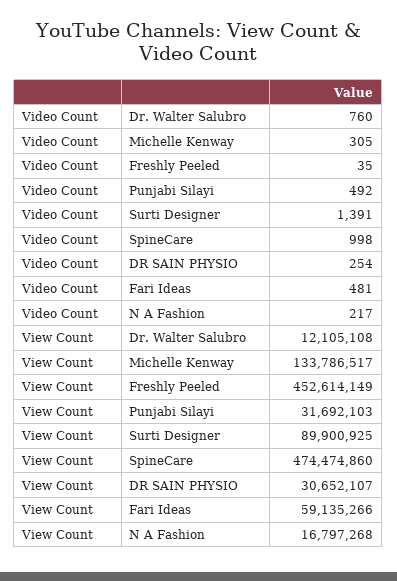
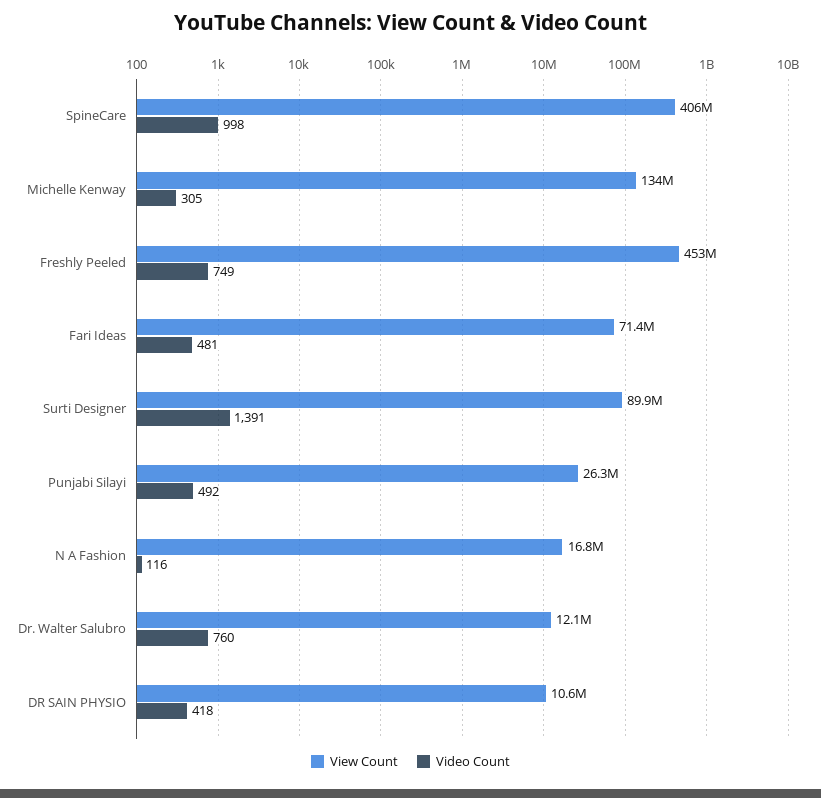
  {
    "Video Count": {
      "Dr. Walter Salubro": 760,
      "Michelle Kenway": 305,
-     "Freshly Peeled": 35,
+     "Freshly Peeled": 749,
      "Punjabi Silayi": 492,
      "Surti Designer": 1391,
      "SpineCare": 998,
-     "DR SAIN PHYSIO": 254,
+     "DR SAIN PHYSIO": 418,
      "Fari Ideas": 481,
-     "N A Fashion": 217
+     "N A Fashion": 116
    },
    "View Count": {
      "Dr. Walter Salubro": 12105108,
      "Michelle Kenway": 133786517,
      "Freshly Peeled": 452614149,
-     "Punjabi Silayi": 31692103,
+     "Punjabi Silayi": 26300000,
      "Surti Designer": 89900925,
-     "SpineCare": 474474860,
+     "SpineCare": 406000000,
-     "DR SAIN PHYSIO": 30652107,
+     "DR SAIN PHYSIO": 10600000,
-     "Fari Ideas": 59135266,
+     "Fari Ideas": 71400000,
      "N A Fashion": 16797268
    }
  }

